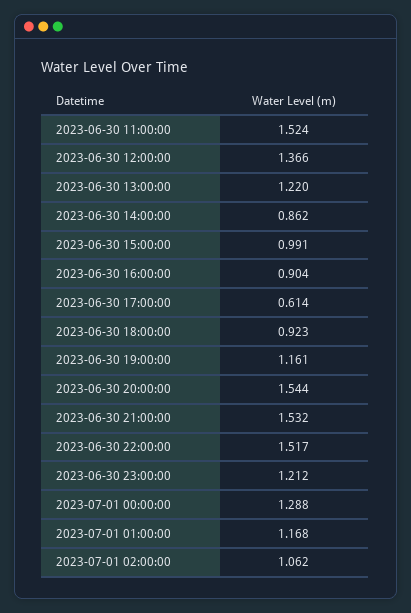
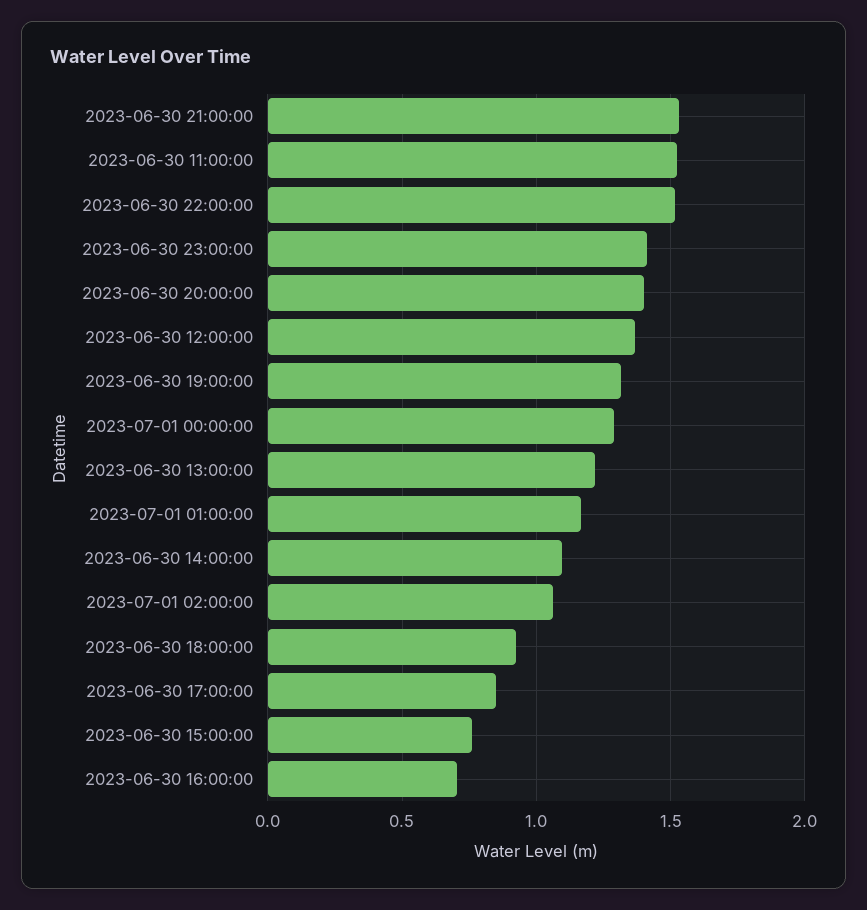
  {
    "2023-06-30 11:00:00": 1.524,
    "2023-06-30 12:00:00": 1.366,
    "2023-06-30 13:00:00": 1.22,
-   "2023-06-30 14:00:00": 0.862,
+   "2023-06-30 14:00:00": 1.1,
-   "2023-06-30 15:00:00": 0.991,
+   "2023-06-30 15:00:00": 0.75,
-   "2023-06-30 16:00:00": 0.904,
+   "2023-06-30 16:00:00": 0.7,
-   "2023-06-30 17:00:00": 0.614,
+   "2023-06-30 17:00:00": 0.85,
    "2023-06-30 18:00:00": 0.923,
-   "2023-06-30 19:00:00": 1.161,
+   "2023-06-30 19:00:00": 1.3,
-   "2023-06-30 20:00:00": 1.544,
+   "2023-06-30 20:00:00": 1.4,
    "2023-06-30 21:00:00": 1.532,
    "2023-06-30 22:00:00": 1.517,
-   "2023-06-30 23:00:00": 1.212,
+   "2023-06-30 23:00:00": 1.4,
    "2023-07-01 00:00:00": 1.288,
    "2023-07-01 01:00:00": 1.168,
    "2023-07-01 02:00:00": 1.062
  }

